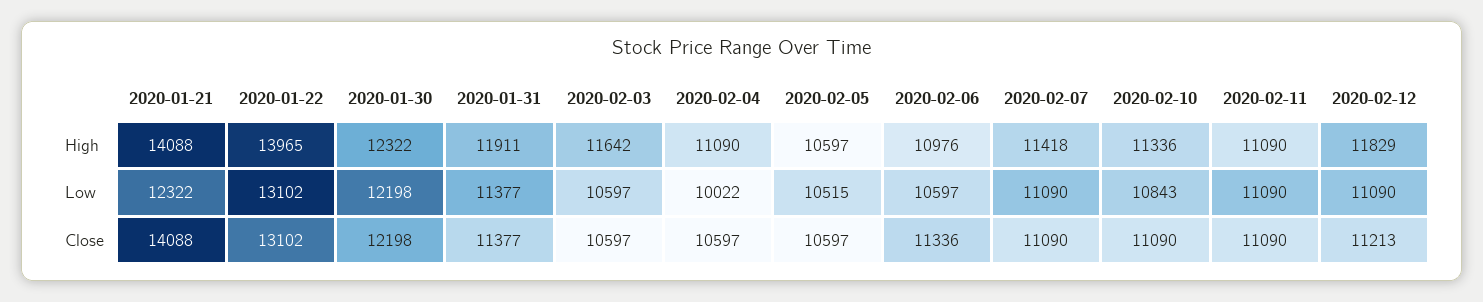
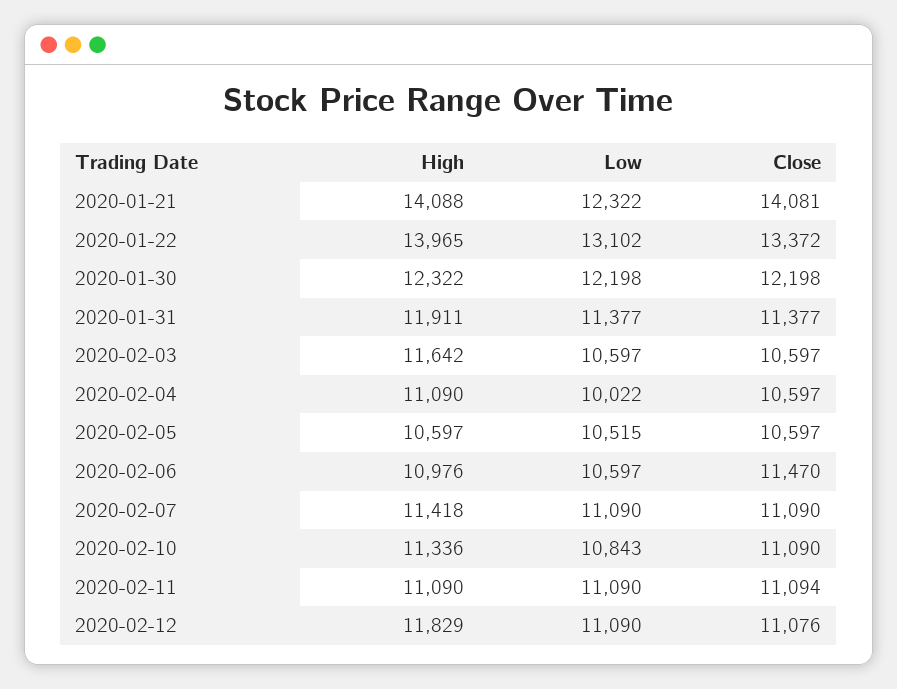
  {
    "2020-01-21": {
      "High": 14088,
      "Low": 12322,
-     "Close": 14088
+     "Close": 14081
    },
    "2020-01-22": {
      "High": 13965,
      "Low": 13102,
-     "Close": 13102
+     "Close": 13372
    },
    "2020-01-30": {
      "High": 12322,
      "Low": 12198,
      "Close": 12198
    },
    "2020-01-31": {
      "High": 11911,
      "Low": 11377,
      "Close": 11377
    },
    "2020-02-03": {
      "High": 11642,
      "Low": 10597,
      "Close": 10597
    },
    "2020-02-04": {
      "High": 11090,
      "Low": 10022,
      "Close": 10597
    },
    "2020-02-05": {
      "High": 10597,
      "Low": 10515,
      "Close": 10597
    },
    "2020-02-06": {
      "High": 10976,
      "Low": 10597,
-     "Close": 11336
+     "Close": 11470
    },
    "2020-02-07": {
      "High": 11418,
      "Low": 11090,
      "Close": 11090
    },
    "2020-02-10": {
      "High": 11336,
      "Low": 10843,
      "Close": 11090
    },
    "2020-02-11": {
      "High": 11090,
      "Low": 11090,
-     "Close": 11090
+     "Close": 11094
    },
    "2020-02-12": {
      "High": 11829,
      "Low": 11090,
-     "Close": 11213
+     "Close": 11076
    }
  }

